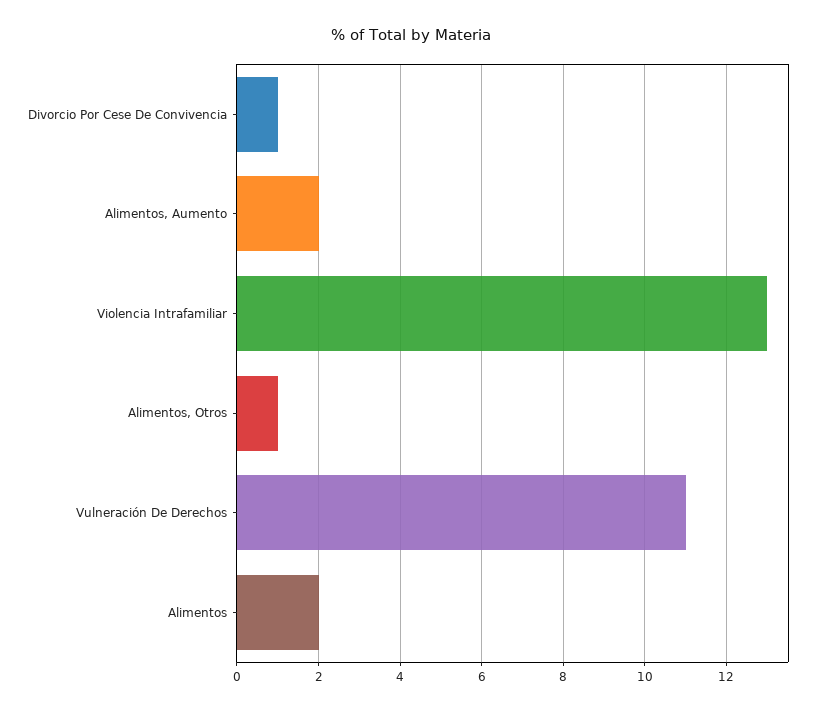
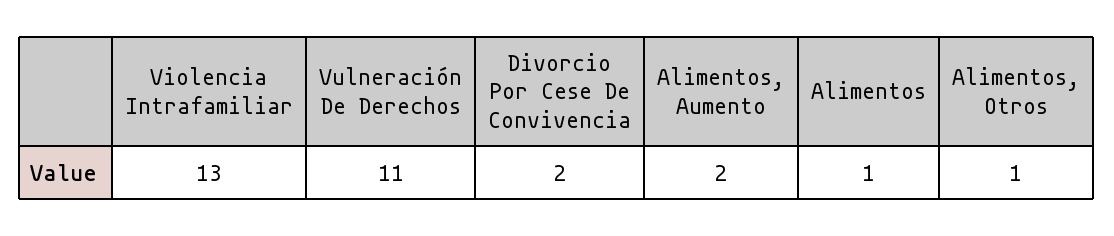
  {
-   "Divorcio Por Cese De Convivencia": 1,
+   "Divorcio Por Cese De Convivencia": 2,
    "Alimentos, Aumento": 2,
    "Violencia Intrafamiliar": 13,
    "Alimentos, Otros": 1,
    "Vulneración De Derechos": 11,
-   "Alimentos": 2
+   "Alimentos": 1
  }

